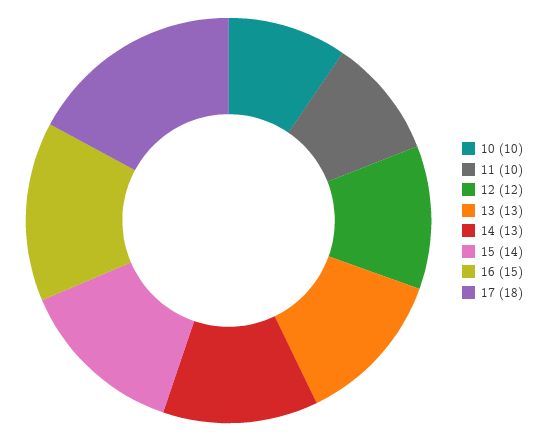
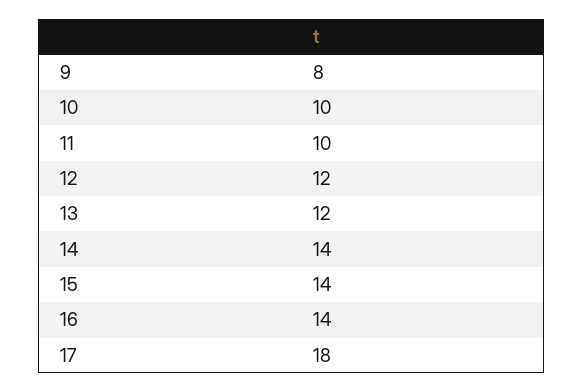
  {
    "10": 10,
    "11": 10,
    "12": 12,
-   "13": 13,
+   "13": 12,
-   "14": 13,
+   "14": 14,
    "15": 14,
-   "16": 15,
+   "16": 14,
-   "17": 18
+   "17": 18,
+   "9": 8
  }

